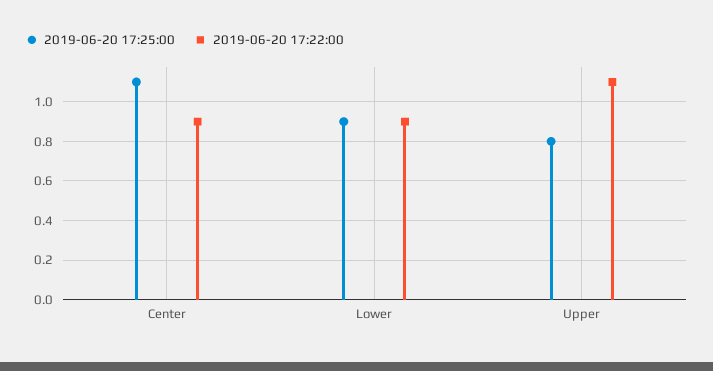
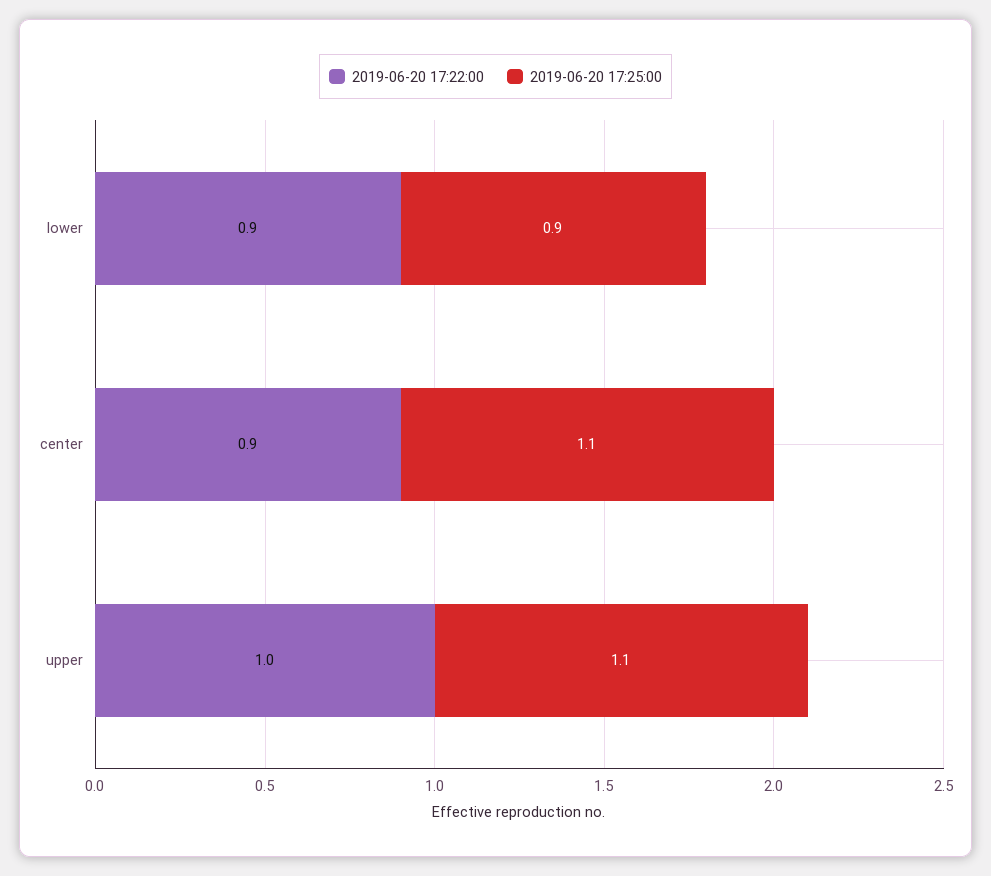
  {
    "2019-06-20 17:25:00": {
      "Center": 1.1,
      "Lower": 0.9,
-     "Upper": 0.8
+     "Upper": 1.1
    },
    "2019-06-20 17:22:00": {
      "Center": 0.9,
      "Lower": 0.9,
-     "Upper": 1.1
+     "Upper": 1
    }
  }

